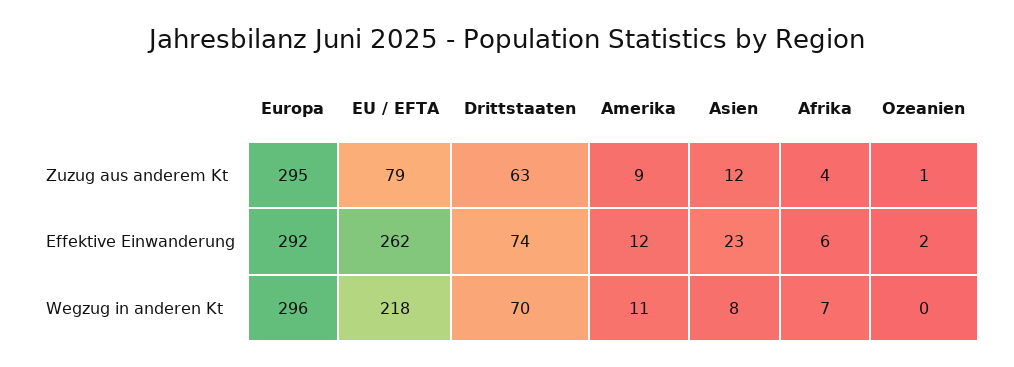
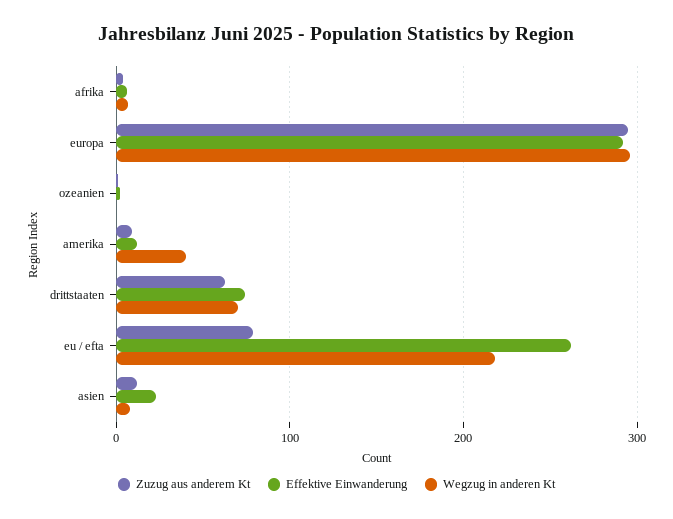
  {
    "Zuzug aus anderem Kt": {
      "Europa": 295,
      "EU / EFTA": 79,
      "Drittstaaten": 63,
      "Amerika": 9,
      "Asien": 12,
      "Afrika": 4,
      "Ozeanien": 1
    },
    "Effektive Einwanderung": {
      "Europa": 292,
      "EU / EFTA": 262,
      "Drittstaaten": 74,
      "Amerika": 12,
      "Asien": 23,
      "Afrika": 6,
      "Ozeanien": 2
    },
    "Wegzug in anderen Kt": {
      "Europa": 296,
      "EU / EFTA": 218,
      "Drittstaaten": 70,
-     "Amerika": 11,
+     "Amerika": 40,
      "Asien": 8,
      "Afrika": 7,
      "Ozeanien": 0
    }
  }

